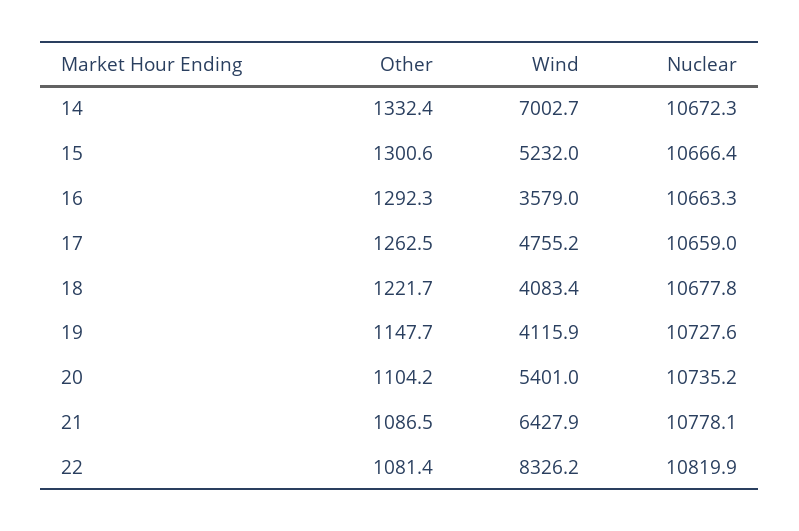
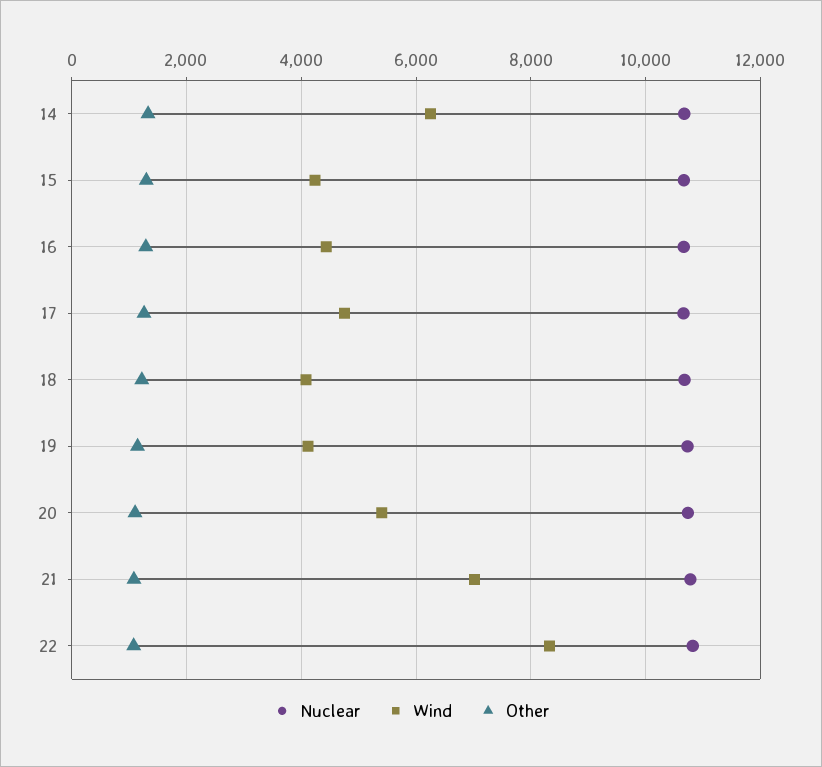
  {
    "Other": {
      "14": 1332.4,
      "15": 1300.6,
      "16": 1292.3,
      "17": 1262.5,
      "18": 1221.7,
      "19": 1147.7,
      "20": 1104.2,
      "21": 1086.5,
      "22": 1081.4
    },
    "Wind": {
-     "14": 7002.7,
+     "14": 6200,
-     "15": 5232,
+     "15": 4200,
-     "16": 3579,
+     "16": 4400,
      "17": 4755.2,
      "18": 4083.4,
      "19": 4115.9,
      "20": 5401,
-     "21": 6427.9,
+     "21": 7000,
      "22": 8326.2
    },
    "Nuclear": {
      "14": 10672.3,
      "15": 10666.4,
      "16": 10663.3,
      "17": 10659,
      "18": 10677.8,
      "19": 10727.6,
      "20": 10735.2,
      "21": 10778.1,
      "22": 10819.9
    }
  }

